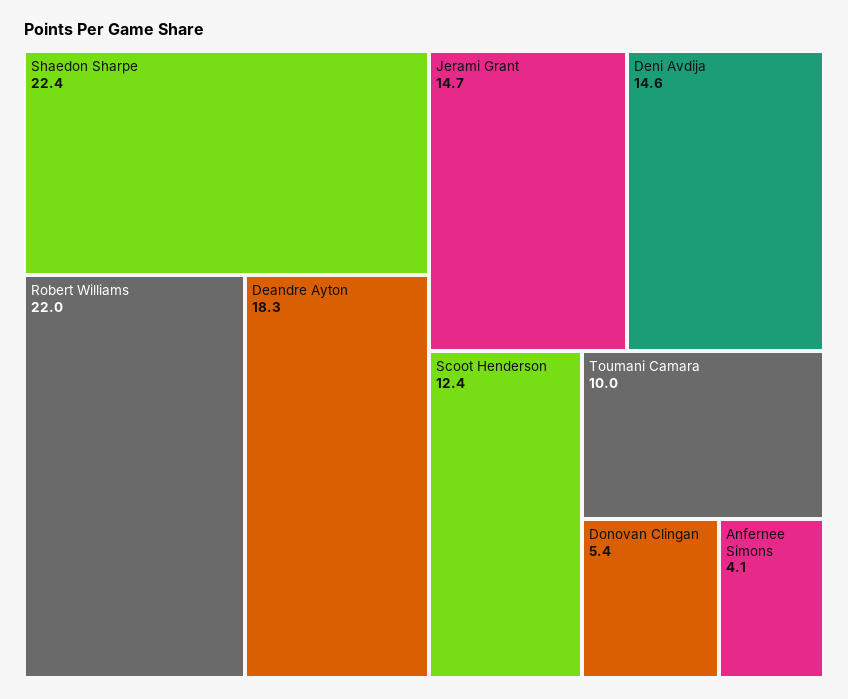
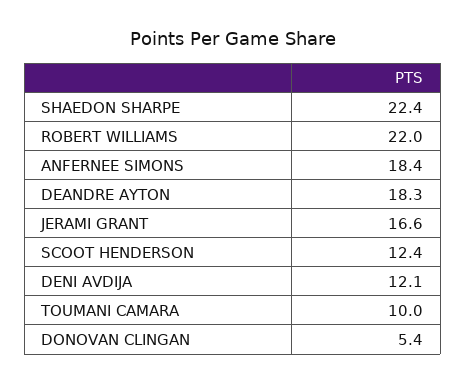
  {
    "Shaedon Sharpe": 22.4,
    "Robert Williams": 22,
    "Deandre Ayton": 18.3,
-   "Jerami Grant": 14.7,
+   "Jerami Grant": 16.6,
-   "Deni Avdija": 14.6,
+   "Deni Avdija": 12.1,
    "Scoot Henderson": 12.4,
    "Toumani Camara": 10,
    "Donovan Clingan": 5.4,
-   "Anfernee Simons": 4.1
+   "Anfernee Simons": 18.4
  }

